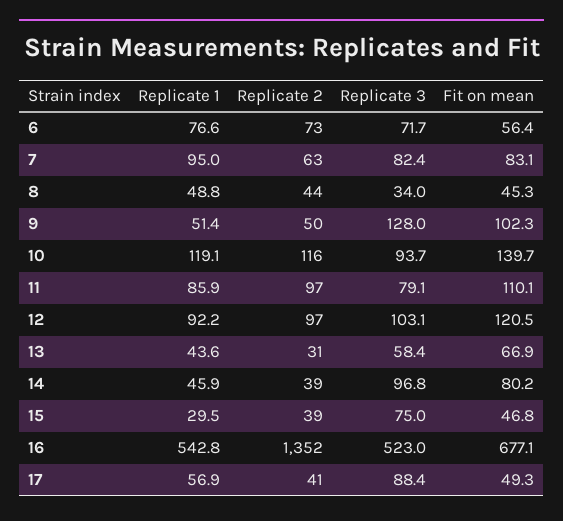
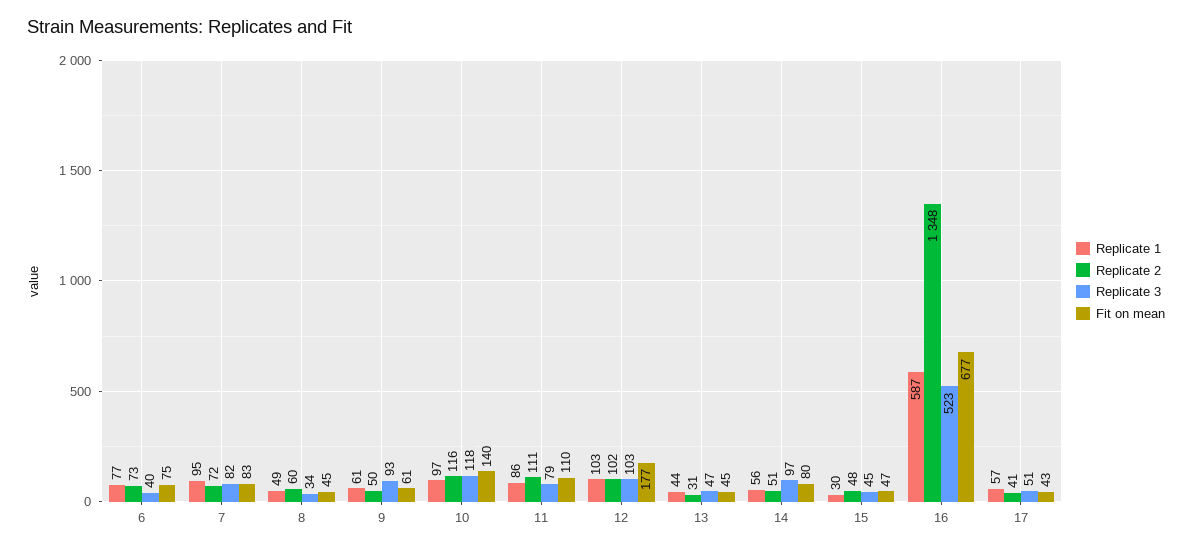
  {
    "Replicate 1": {
      "6": 76.6,
      "7": 95,
      "8": 48.8,
-     "9": 51.4,
+     "9": 61,
-     "10": 119.1,
+     "10": 97,
      "11": 85.9,
-     "12": 92.2,
+     "12": 103,
      "13": 43.6,
-     "14": 45.9,
+     "14": 56,
      "15": 29.5,
-     "16": 542.8,
+     "16": 587,
      "17": 56.9
    },
    "Replicate 2": {
      "6": 73,
-     "7": 63,
+     "7": 72,
-     "8": 44,
+     "8": 60,
      "9": 50,
      "10": 116,
-     "11": 97,
+     "11": 111,
-     "12": 97,
+     "12": 102,
      "13": 31,
-     "14": 39,
+     "14": 51,
-     "15": 39,
+     "15": 48,
-     "16": 1352,
+     "16": 1348,
      "17": 41
    },
    "Replicate 3": {
-     "6": 71.7,
+     "6": 40,
      "7": 82.4,
      "8": 34,
-     "9": 128,
+     "9": 93,
-     "10": 93.7,
+     "10": 118,
      "11": 79.1,
      "12": 103.1,
-     "13": 58.4,
+     "13": 47,
      "14": 96.8,
-     "15": 75,
+     "15": 45,
      "16": 523,
-     "17": 88.4
+     "17": 51
    },
    "Fit on mean": {
-     "6": 56.4,
+     "6": 75,
      "7": 83.1,
      "8": 45.3,
-     "9": 102.3,
+     "9": 61,
      "10": 139.7,
      "11": 110.1,
-     "12": 120.5,
+     "12": 177,
-     "13": 66.9,
+     "13": 45,
      "14": 80.2,
      "15": 46.8,
      "16": 677.1,
-     "17": 49.3
+     "17": 43
    }
  }

